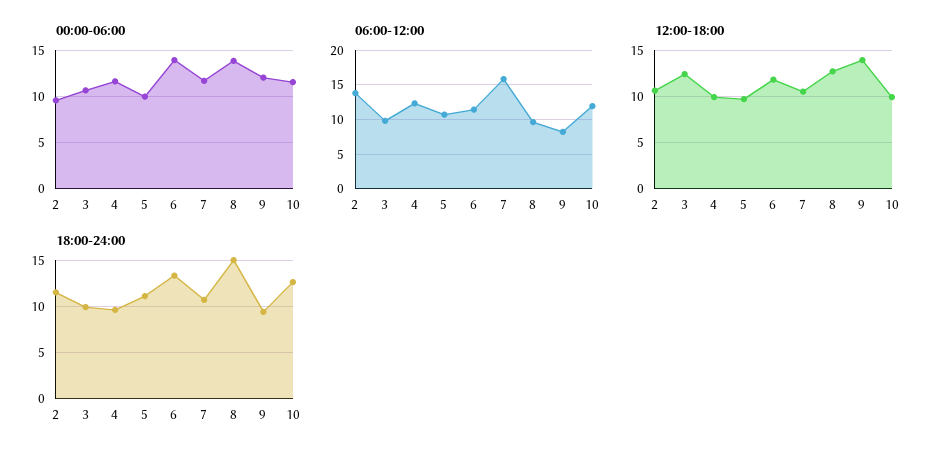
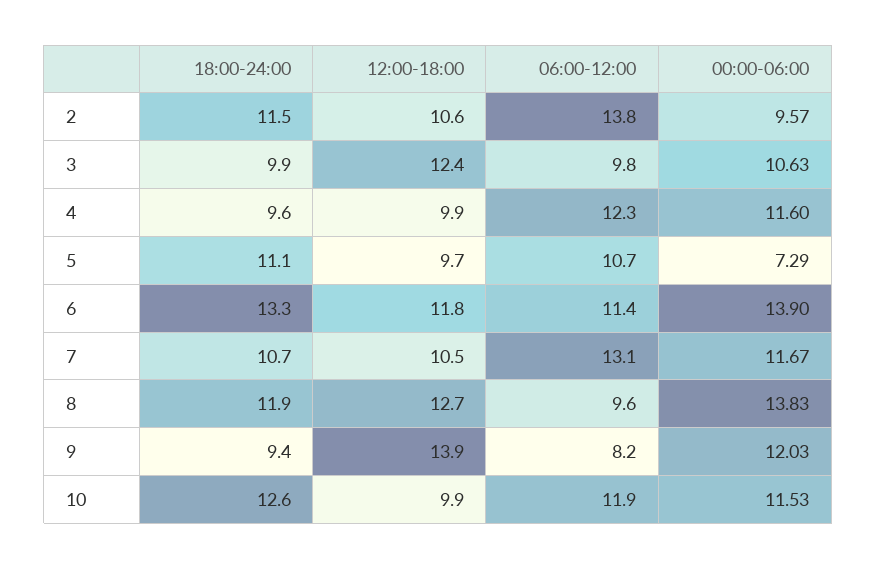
  {
    "00:00-06:00": {
      "2": 9.57,
      "3": 10.63,
      "4": 11.6,
-     "5": 10,
+     "5": 7.29,
      "6": 13.9,
      "7": 11.67,
      "8": 13.83,
      "9": 12.03,
      "10": 11.53
    },
    "06:00-12:00": {
      "2": 13.8,
      "3": 9.8,
      "4": 12.3,
      "5": 10.7,
      "6": 11.4,
-     "7": 16,
+     "7": 13.1,
      "8": 9.6,
      "9": 8.2,
      "10": 11.9
    },
    "12:00-18:00": {
      "2": 10.6,
      "3": 12.4,
      "4": 9.9,
      "5": 9.7,
      "6": 11.8,
      "7": 10.5,
      "8": 12.7,
      "9": 13.9,
      "10": 9.9
    },
    "18:00-24:00": {
      "2": 11.5,
      "3": 9.9,
      "4": 9.6,
      "5": 11.1,
      "6": 13.3,
      "7": 10.7,
-     "8": 15,
+     "8": 11.9,
      "9": 9.4,
      "10": 12.6
    }
  }

